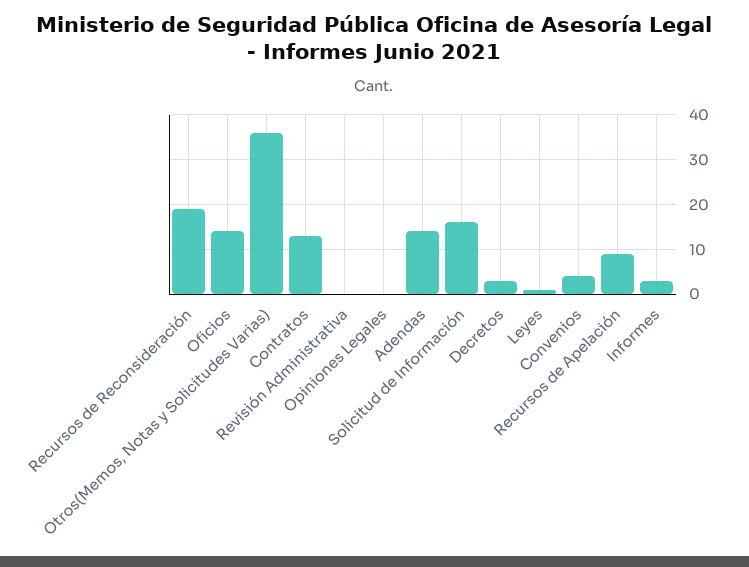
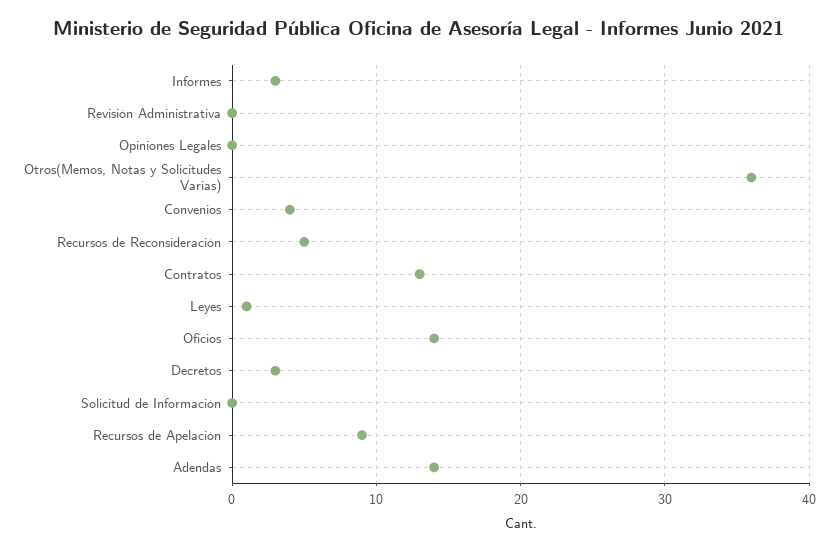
  {
-   "Recursos de Reconsideración": 20,
+   "Recursos de Reconsideración": 5,
    "Oficios": 14,
    "Otros(Memos, Notas y Solicitudes Varias)": 36,
    "Contratos": 13,
    "Revisión Administrativa": 0,
    "Opiniones Legales": 0,
    "Adendas": 14,
-   "Solicitud de Información": 15,
+   "Solicitud de Información": 0,
    "Decretos": 3,
    "Leyes": 1,
    "Convenios": 4,
    "Recursos de Apelación": 9,
    "Informes": 3
  }

